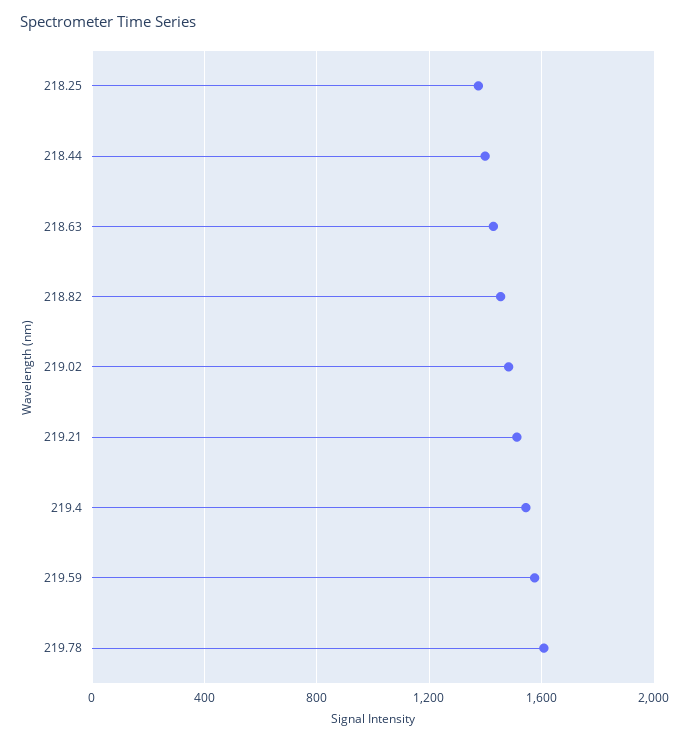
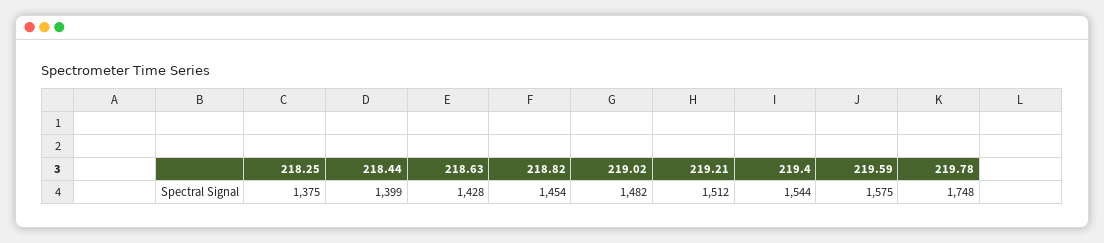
  {
    "218.25": 1375,
    "218.44": 1399,
    "218.63": 1428,
    "218.82": 1454,
    "219.02": 1482,
    "219.21": 1512,
    "219.4": 1544,
    "219.59": 1575,
-   "219.78": 1600
+   "219.78": 1748
  }

